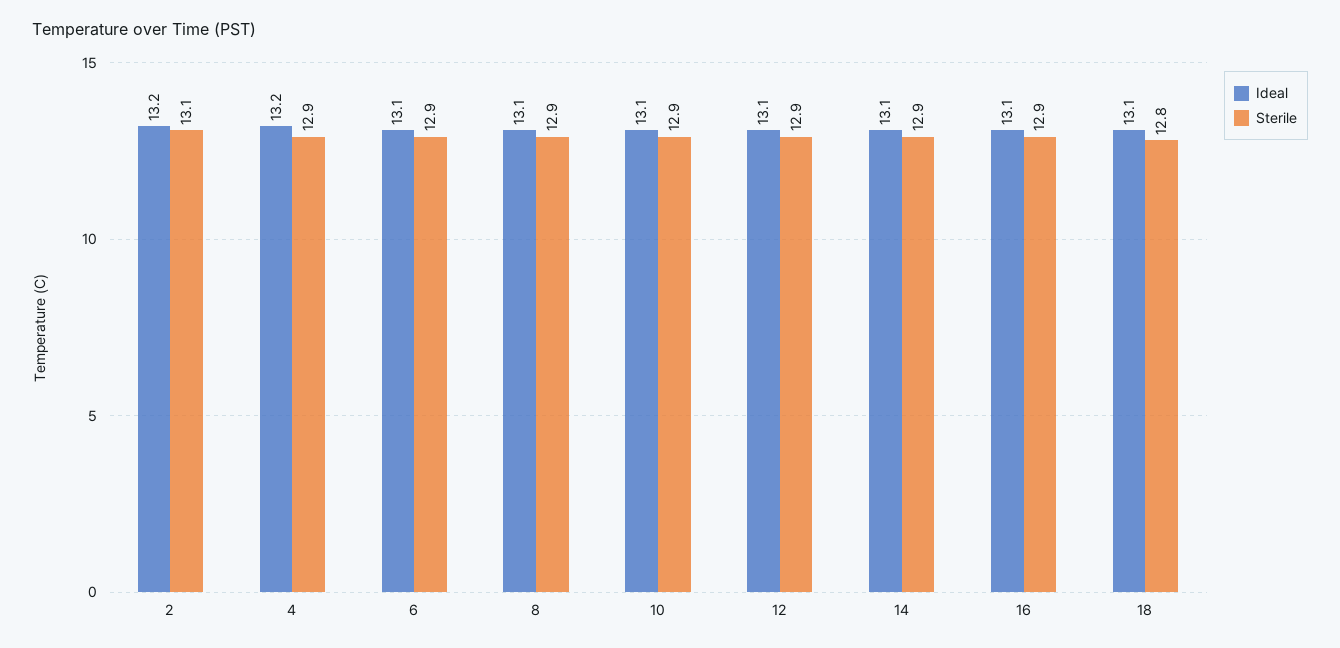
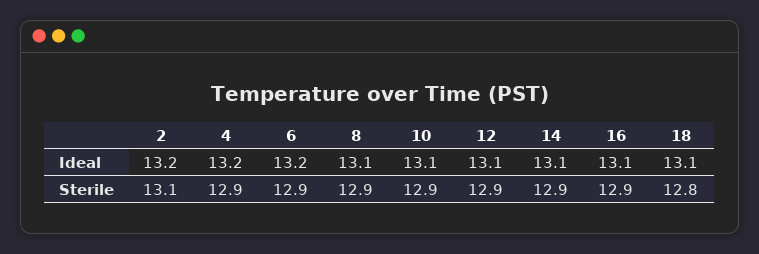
  {
    "Ideal": {
      "2": 13.2,
      "4": 13.2,
-     "6": 13.1,
+     "6": 13.2,
      "8": 13.1,
      "10": 13.1,
      "12": 13.1,
      "14": 13.1,
      "16": 13.1,
      "18": 13.1
    },
    "Sterile": {
      "2": 13.1,
      "4": 12.9,
      "6": 12.9,
      "8": 12.9,
      "10": 12.9,
      "12": 12.9,
      "14": 12.9,
      "16": 12.9,
      "18": 12.8
    }
  }

